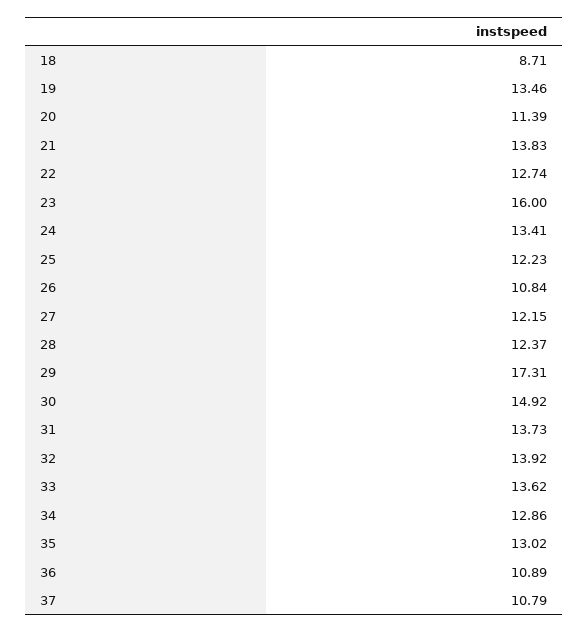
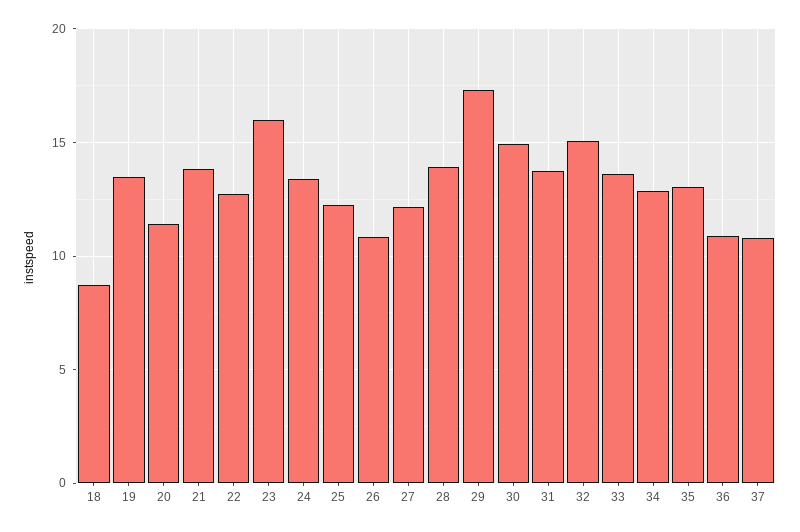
  {
    "18": 8.71,
    "19": 13.46,
    "20": 11.39,
    "21": 13.83,
    "22": 12.74,
    "23": 16,
    "24": 13.41,
    "25": 12.23,
    "26": 10.84,
    "27": 12.15,
-   "28": 12.37,
+   "28": 14,
    "29": 17.31,
    "30": 14.92,
    "31": 13.73,
-   "32": 13.92,
+   "32": 15,
    "33": 13.62,
    "34": 12.86,
    "35": 13.02,
    "36": 10.89,
    "37": 10.79
  }

